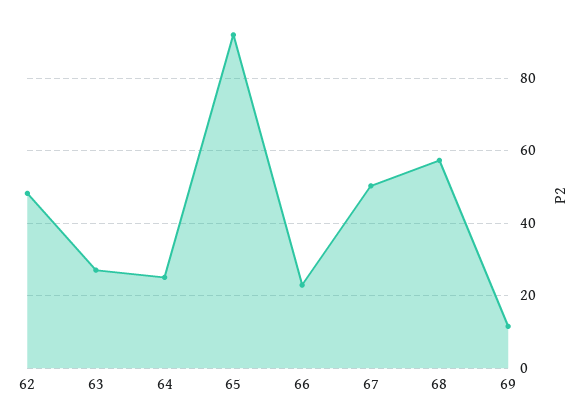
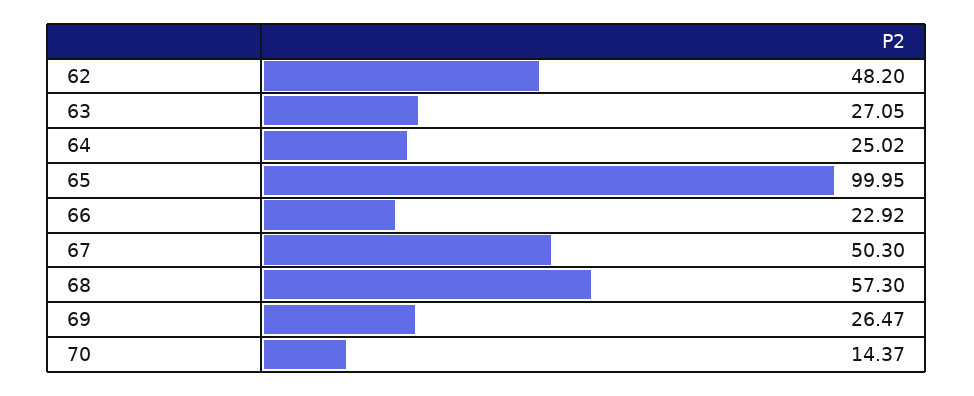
  {
    "62": 48.2,
    "63": 27.05,
    "64": 25.02,
-   "65": 92,
+   "65": 99.95,
    "66": 22.92,
    "67": 50.3,
    "68": 57.3,
-   "69": 12
+   "69": 26.47,
+   "70": 14.37
  }

